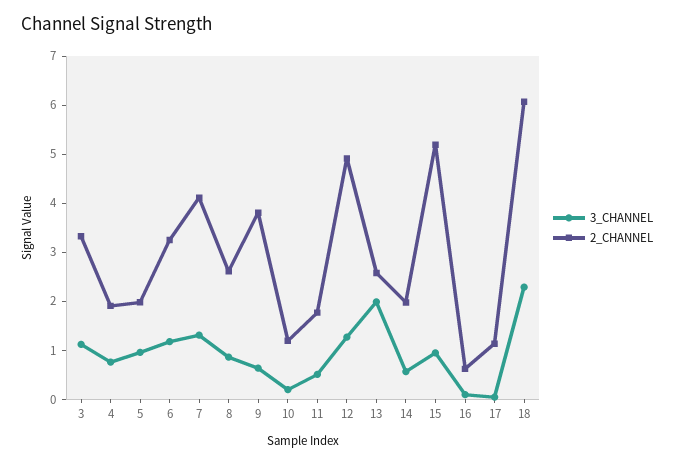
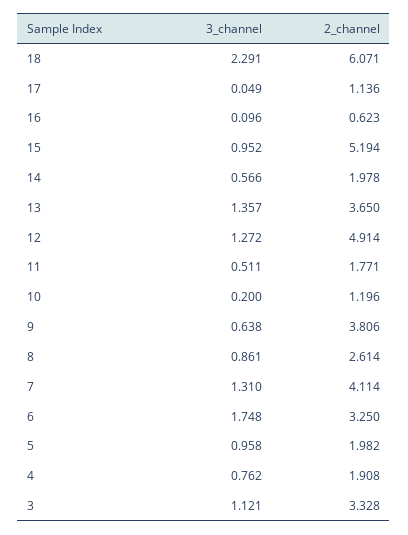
  {
    "3_CHANNEL": {
      "3": 1.121,
      "4": 0.762,
      "5": 0.958,
-     "6": 1.2,
+     "6": 1.748,
      "7": 1.31,
      "8": 0.861,
      "9": 0.638,
      "10": 0.2,
      "11": 0.511,
      "12": 1.272,
-     "13": 2,
+     "13": 1.357,
      "14": 0.566,
      "15": 0.952,
      "16": 0.096,
      "17": 0.049,
      "18": 2.291
    },
    "2_CHANNEL": {
      "3": 3.328,
      "4": 1.908,
      "5": 1.982,
      "6": 3.25,
      "7": 4.114,
      "8": 2.614,
      "9": 3.806,
      "10": 1.196,
      "11": 1.771,
      "12": 4.914,
-     "13": 2.6,
+     "13": 3.65,
      "14": 1.978,
      "15": 5.194,
      "16": 0.623,
      "17": 1.136,
      "18": 6.071
    }
  }

